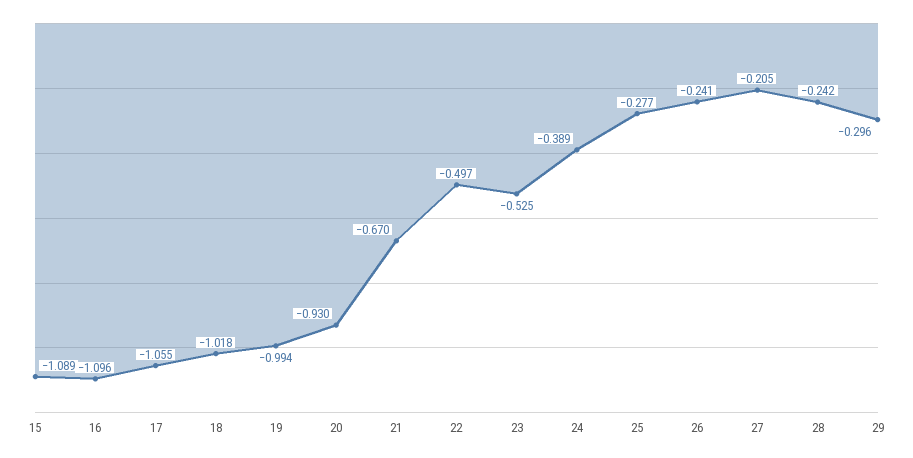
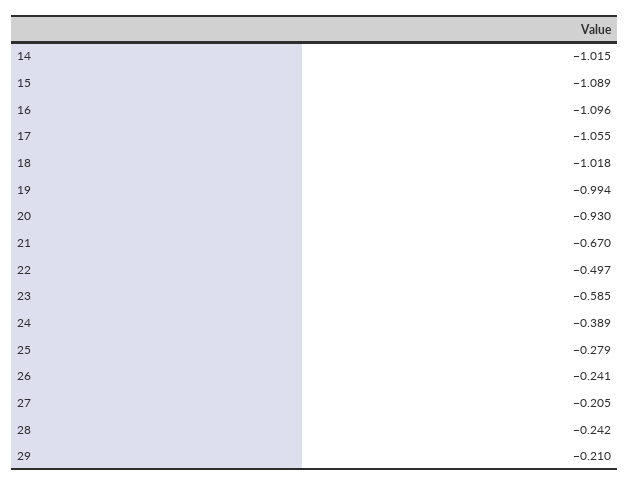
  {
    "15": -1.089,
    "16": -1.096,
    "17": -1.055,
    "18": -1.018,
    "19": -0.994,
    "20": -0.93,
    "21": -0.67,
    "22": -0.497,
-   "23": -0.525,
+   "23": -0.585,
    "24": -0.389,
-   "25": -0.277,
+   "25": -0.279,
    "26": -0.241,
    "27": -0.205,
    "28": -0.242,
-   "29": -0.296
+   "29": -0.21,
+   "14": -1.015
  }

